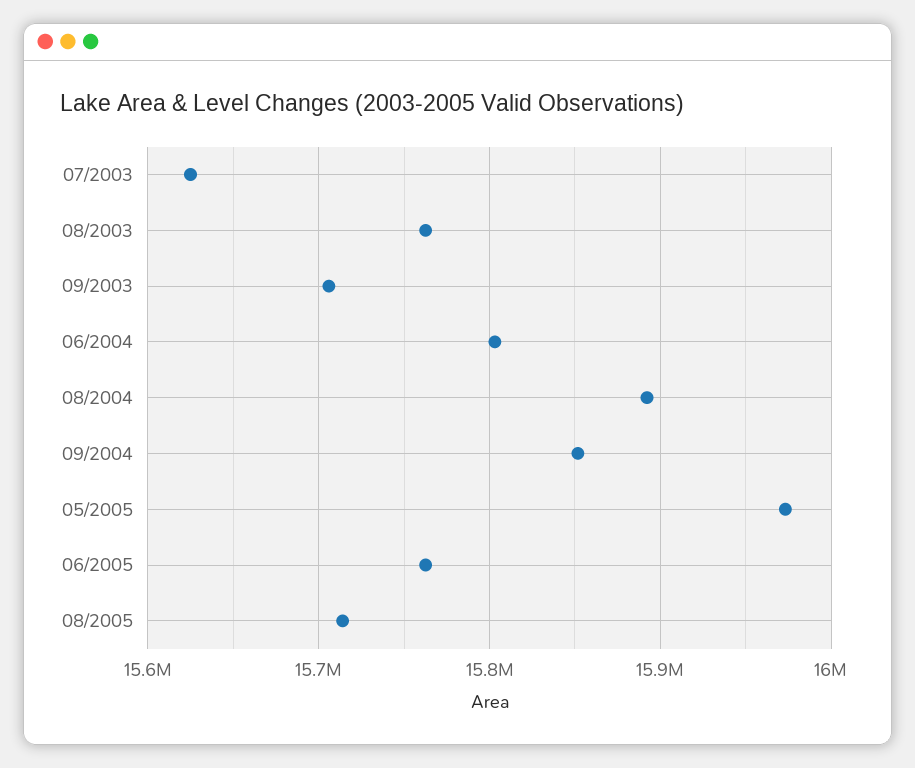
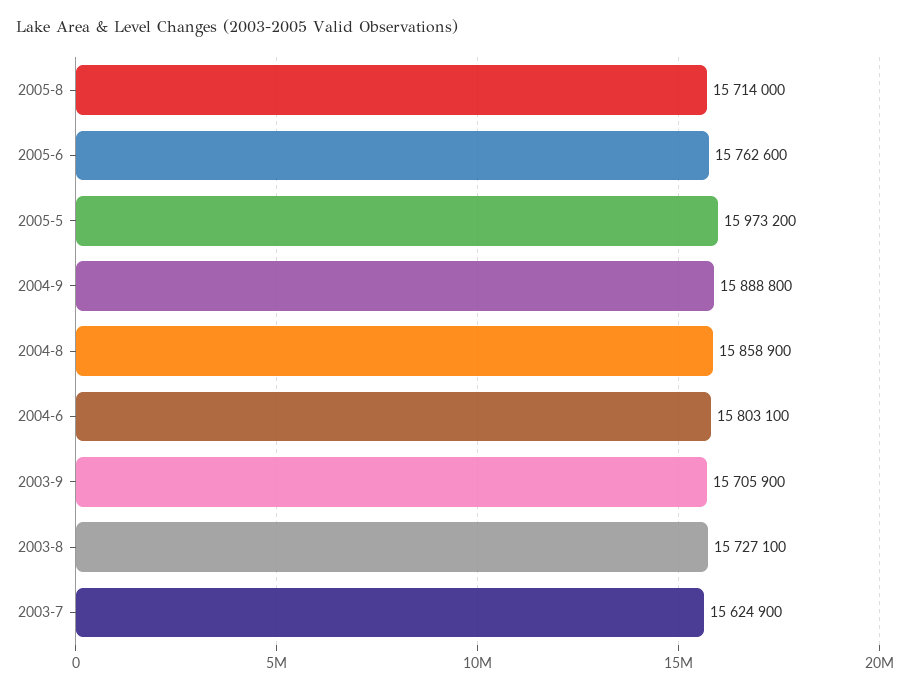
  {
    "07/2003": 15624900,
-   "08/2003": 15760000,
+   "08/2003": 15727100,
    "09/2003": 15705900,
    "06/2004": 15803100,
-   "08/2004": 15890000,
+   "08/2004": 15858900,
-   "09/2004": 15850000,
+   "09/2004": 15888800,
    "05/2005": 15973200,
    "06/2005": 15762600,
    "08/2005": 15714000
  }

